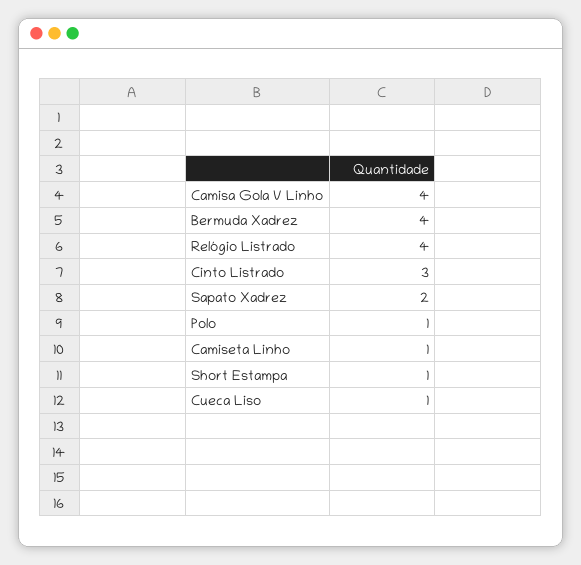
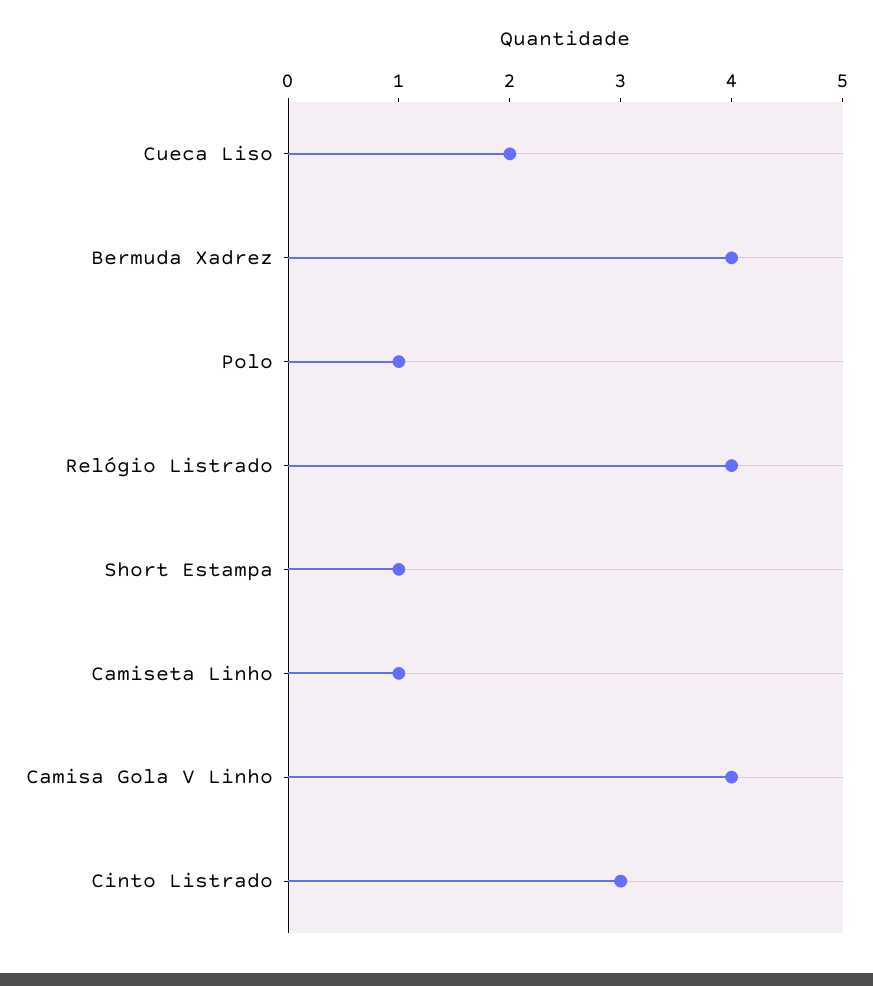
  {
    "Camisa Gola V Linho": 4,
    "Bermuda Xadrez": 4,
    "Relógio Listrado": 4,
    "Cinto Listrado": 3,
-   "Sapato Xadrez": 2,
    "Polo": 1,
    "Camiseta Linho": 1,
    "Short Estampa": 1,
-   "Cueca Liso": 1
+   "Cueca Liso": 2
  }

